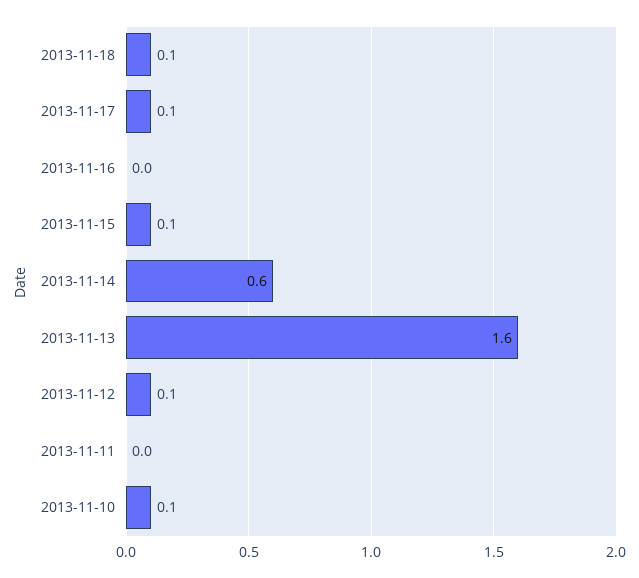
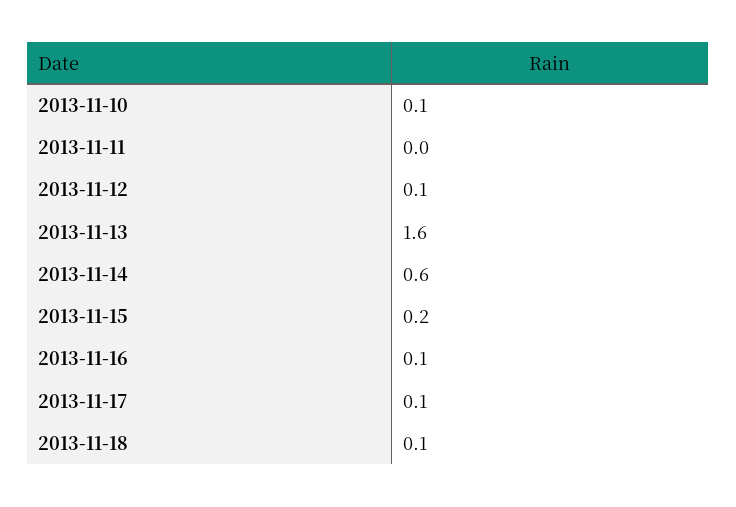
  {
    "2013-11-18": 0.1,
    "2013-11-17": 0.1,
-   "2013-11-16": 0,
+   "2013-11-16": 0.1,
-   "2013-11-15": 0.1,
+   "2013-11-15": 0.2,
    "2013-11-14": 0.6,
    "2013-11-13": 1.6,
    "2013-11-12": 0.1,
    "2013-11-11": 0,
    "2013-11-10": 0.1
  }

